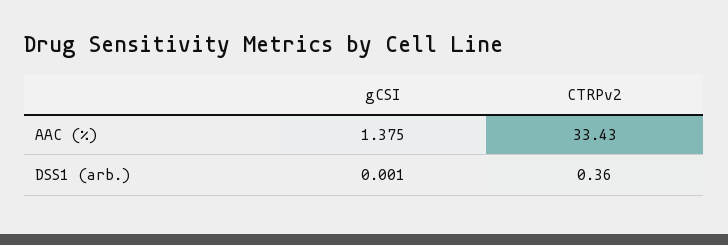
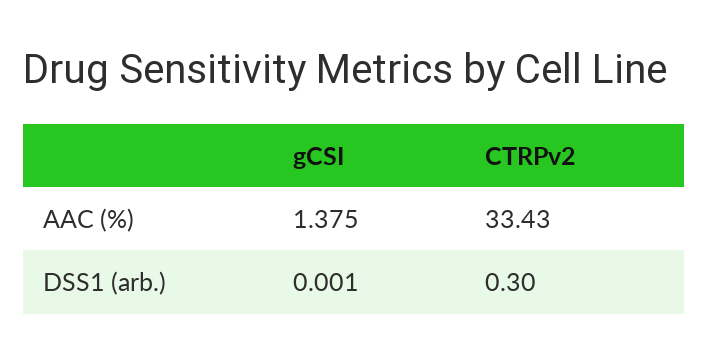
  {
    "gCSI": {
      "AAC (%)": 1.375,
      "DSS1 (arb.)": 0.001
    },
    "CTRPv2": {
      "AAC (%)": 33.43,
-     "DSS1 (arb.)": 0.36
+     "DSS1 (arb.)": 0.3
    }
  }

